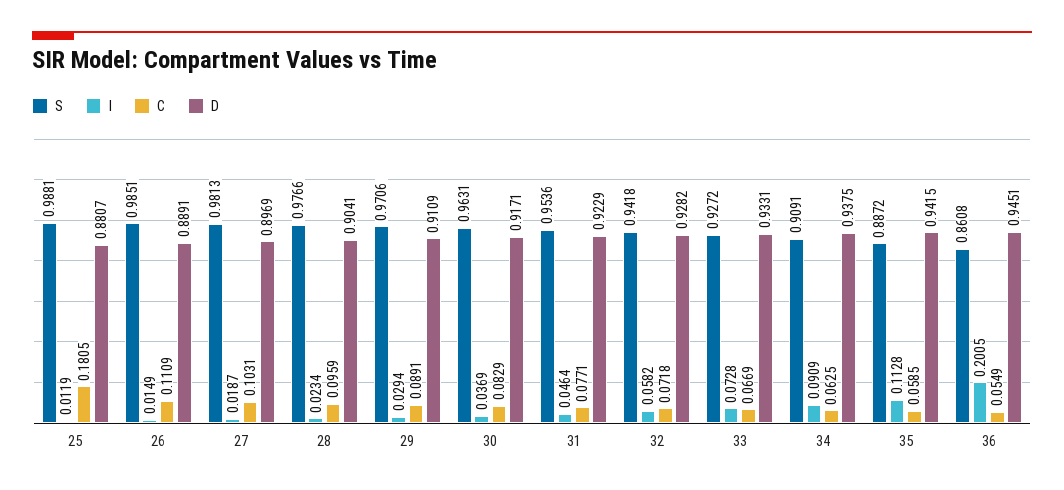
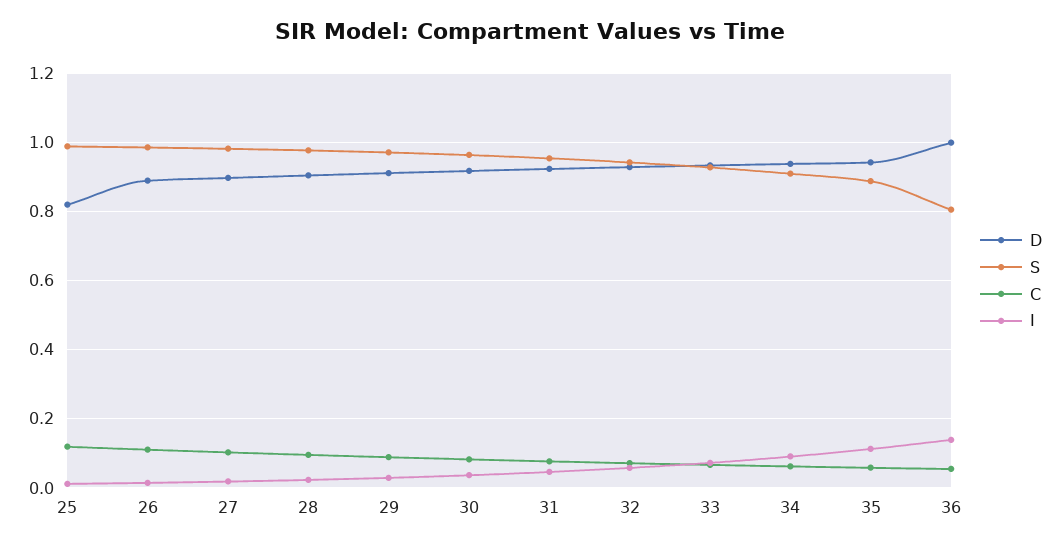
  {
    "S": {
      "25": 0.9881,
      "26": 0.9851,
      "27": 0.9813,
      "28": 0.9766,
      "29": 0.9706,
      "30": 0.9631,
      "31": 0.9536,
      "32": 0.9418,
      "33": 0.9272,
      "34": 0.9091,
      "35": 0.8872,
-     "36": 0.8608
+     "36": 0.8
    },
    "I": {
      "25": 0.0119,
      "26": 0.0149,
      "27": 0.0187,
      "28": 0.0234,
      "29": 0.0294,
      "30": 0.0369,
      "31": 0.0464,
      "32": 0.0582,
      "33": 0.0728,
      "34": 0.0909,
      "35": 0.1128,
-     "36": 0.2005
+     "36": 0.14
    },
    "C": {
-     "25": 0.1805,
+     "25": 0.12,
      "26": 0.1109,
      "27": 0.1031,
      "28": 0.0959,
      "29": 0.0891,
      "30": 0.0829,
      "31": 0.0771,
      "32": 0.0718,
      "33": 0.0669,
      "34": 0.0625,
      "35": 0.0585,
      "36": 0.0549
    },
    "D": {
-     "25": 0.8807,
+     "25": 0.82,
      "26": 0.8891,
      "27": 0.8969,
      "28": 0.9041,
      "29": 0.9109,
      "30": 0.9171,
      "31": 0.9229,
      "32": 0.9282,
      "33": 0.9331,
      "34": 0.9375,
      "35": 0.9415,
-     "36": 0.9451
+     "36": 1
    }
  }

